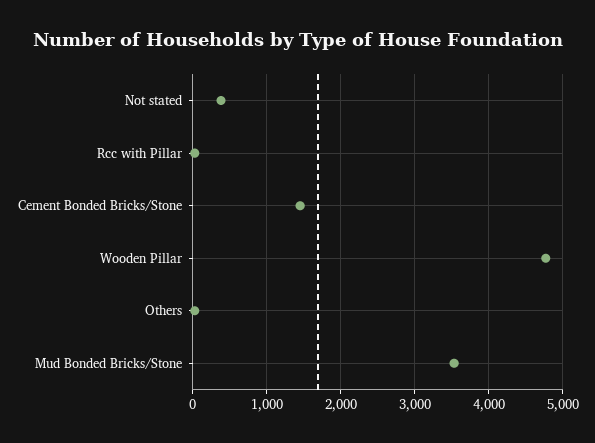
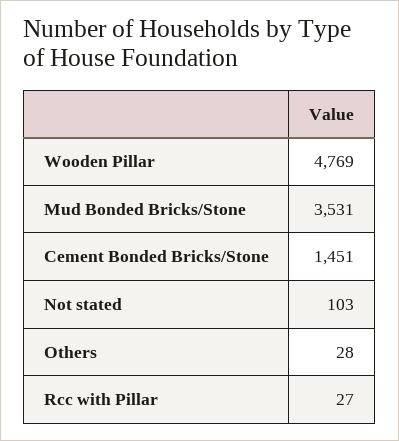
  {
-   "Not stated": 400,
+   "Not stated": 103,
    "Rcc with Pillar": 27,
    "Cement Bonded Bricks/Stone": 1451,
    "Wooden Pillar": 4769,
    "Others": 28,
    "Mud Bonded Bricks/Stone": 3531
  }

